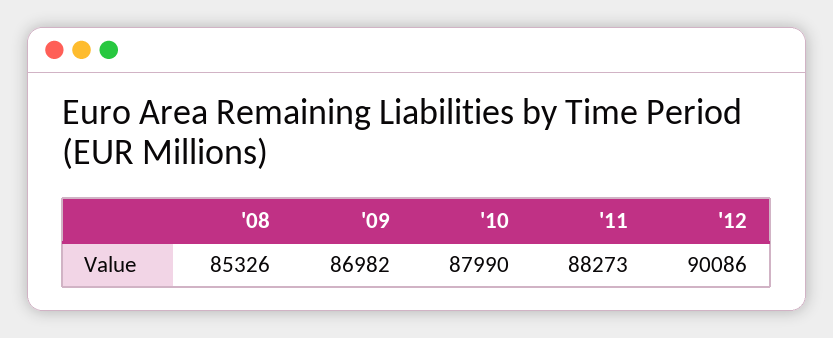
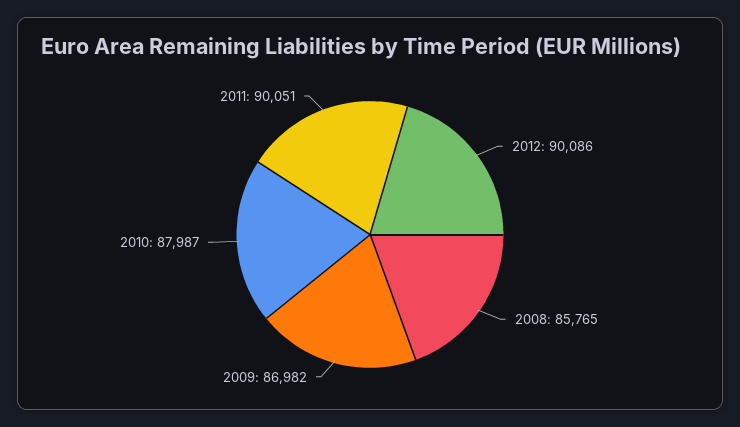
  {
-   "'08": 85326,
+   "'08": 85765,
    "'09": 86982,
-   "'10": 87990,
+   "'10": 87987,
-   "'11": 88273,
+   "'11": 90051,
    "'12": 90086
  }

